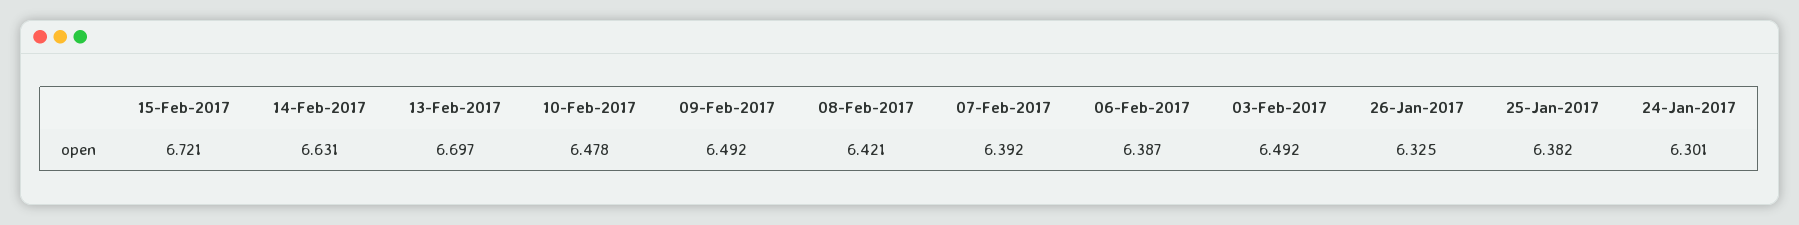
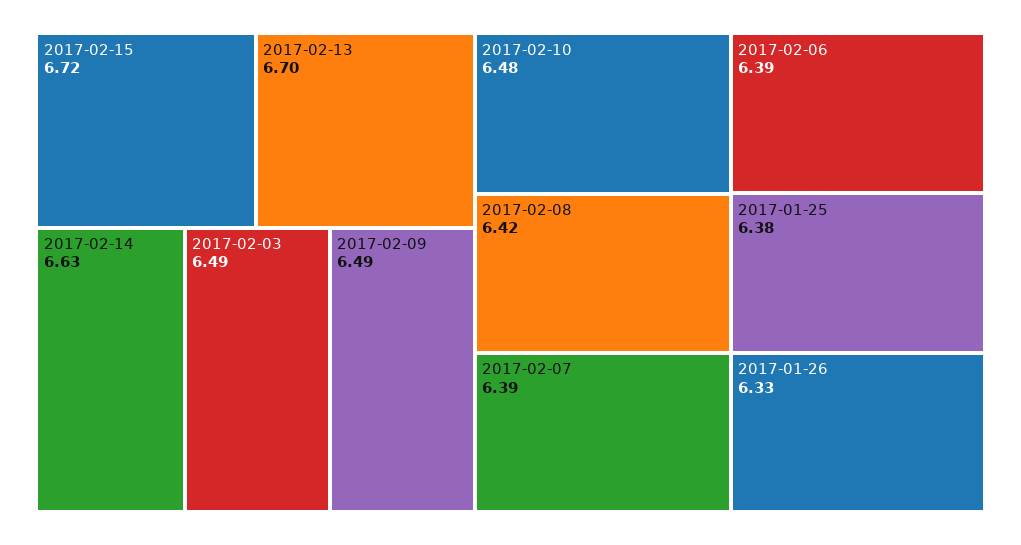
  {
    "15-Feb-2017": 6.721,
    "14-Feb-2017": 6.631,
    "13-Feb-2017": 6.697,
    "10-Feb-2017": 6.478,
    "09-Feb-2017": 6.492,
    "08-Feb-2017": 6.421,
    "07-Feb-2017": 6.392,
    "06-Feb-2017": 6.387,
    "03-Feb-2017": 6.492,
    "26-Jan-2017": 6.325,
-   "25-Jan-2017": 6.382,
+   "25-Jan-2017": 6.382
-   "24-Jan-2017": 6.301
  }

